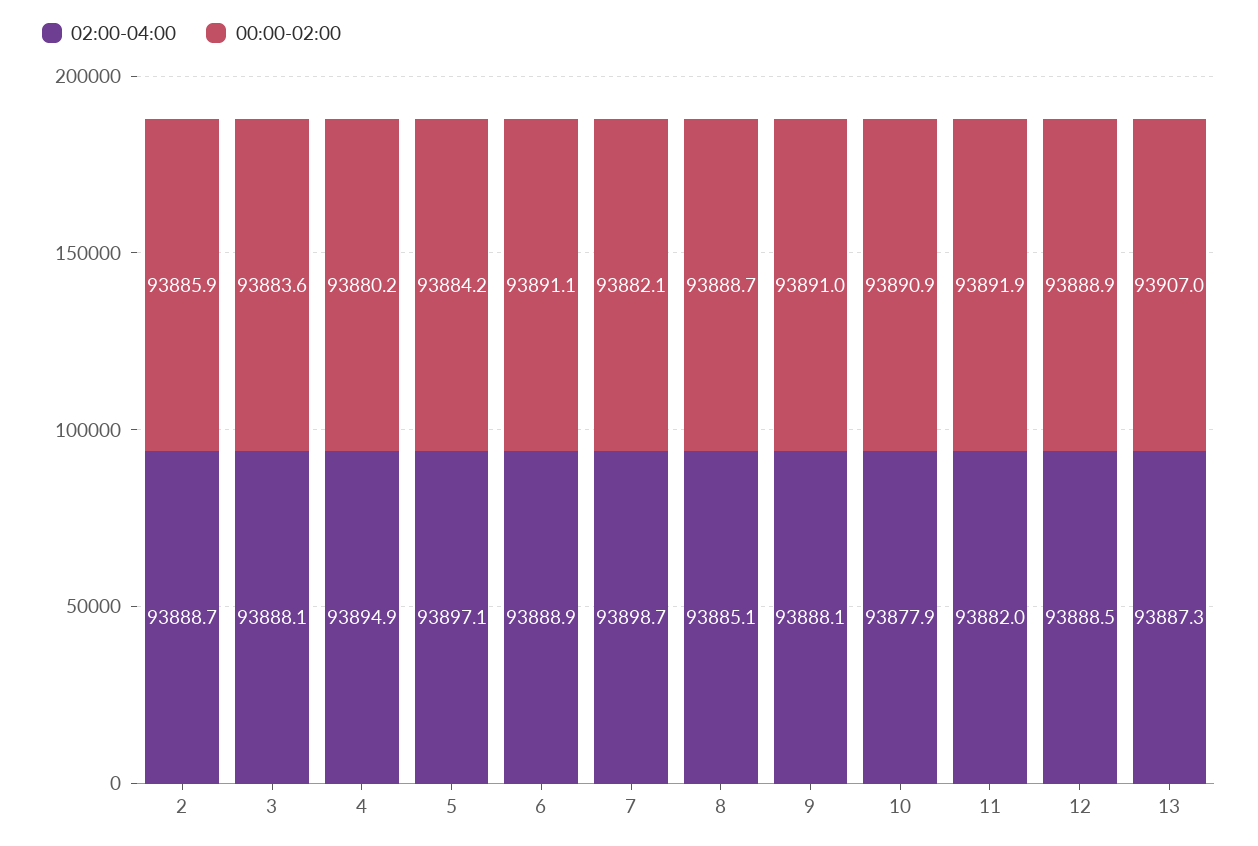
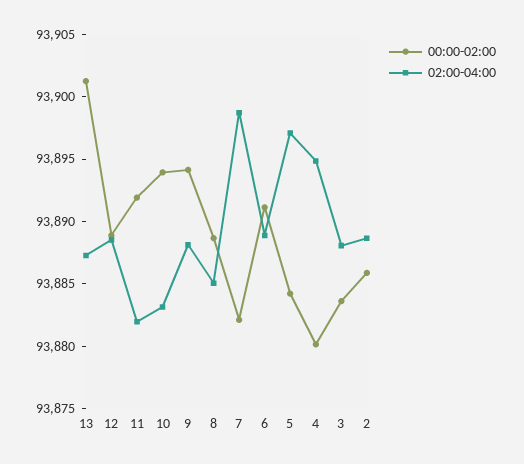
  {
    "02:00-04:00": {
      "2": 93888.7,
      "3": 93888.1,
      "4": 93894.9,
      "5": 93897.1,
      "6": 93888.9,
      "7": 93898.7,
      "8": 93885.1,
      "9": 93888.1,
-     "10": 93877.9,
+     "10": 93883,
      "11": 93882,
      "12": 93888.5,
      "13": 93887.3
    },
    "00:00-02:00": {
      "2": 93885.9,
      "3": 93883.6,
      "4": 93880.2,
      "5": 93884.2,
      "6": 93891.1,
      "7": 93882.1,
      "8": 93888.7,
-     "9": 93891,
+     "9": 93894,
-     "10": 93890.9,
+     "10": 93894,
      "11": 93891.9,
      "12": 93888.9,
-     "13": 93907
+     "13": 93901
    }
  }

